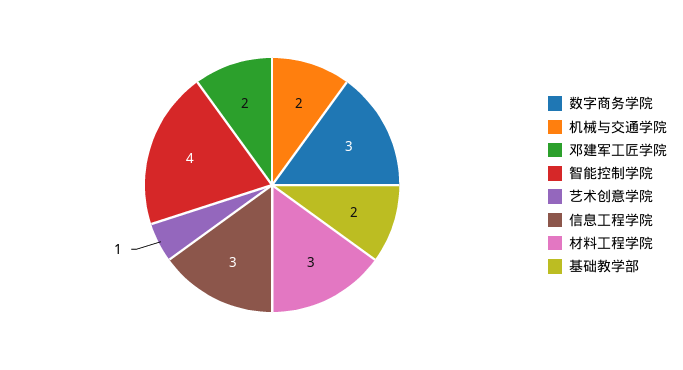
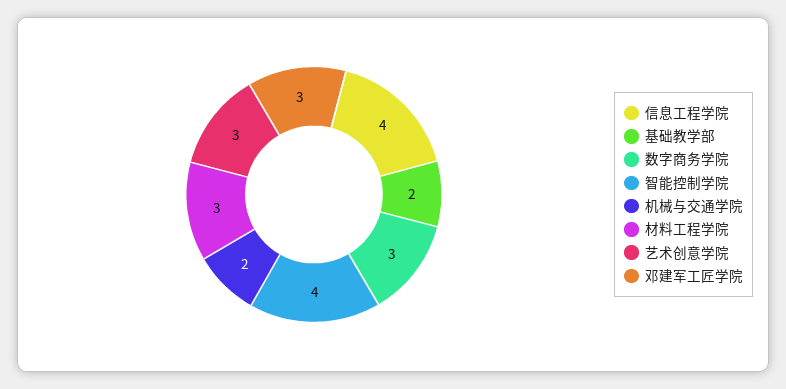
  {
    "数字商务学院": 3,
    "机械与交通学院": 2,
-   "邓建军工匠学院": 2,
+   "邓建军工匠学院": 3,
    "智能控制学院": 4,
-   "艺术创意学院": 1,
+   "艺术创意学院": 3,
-   "信息工程学院": 3,
+   "信息工程学院": 4,
    "材料工程学院": 3,
    "基础教学部": 2
  }

